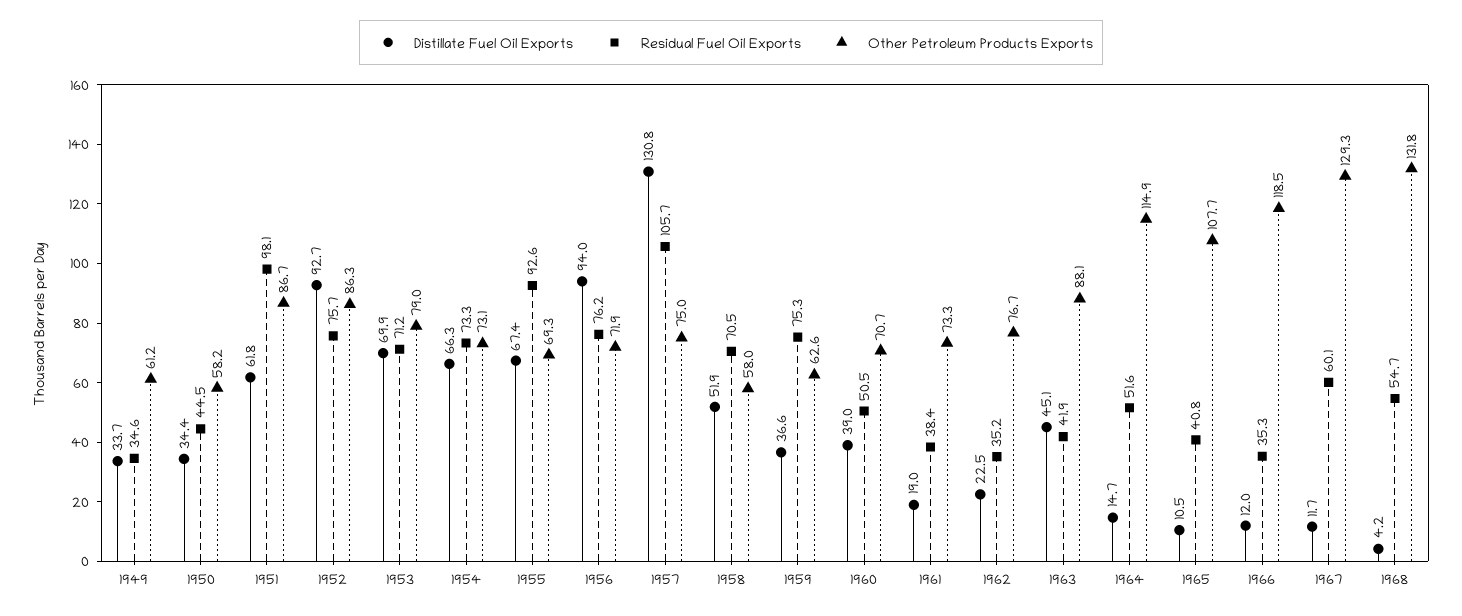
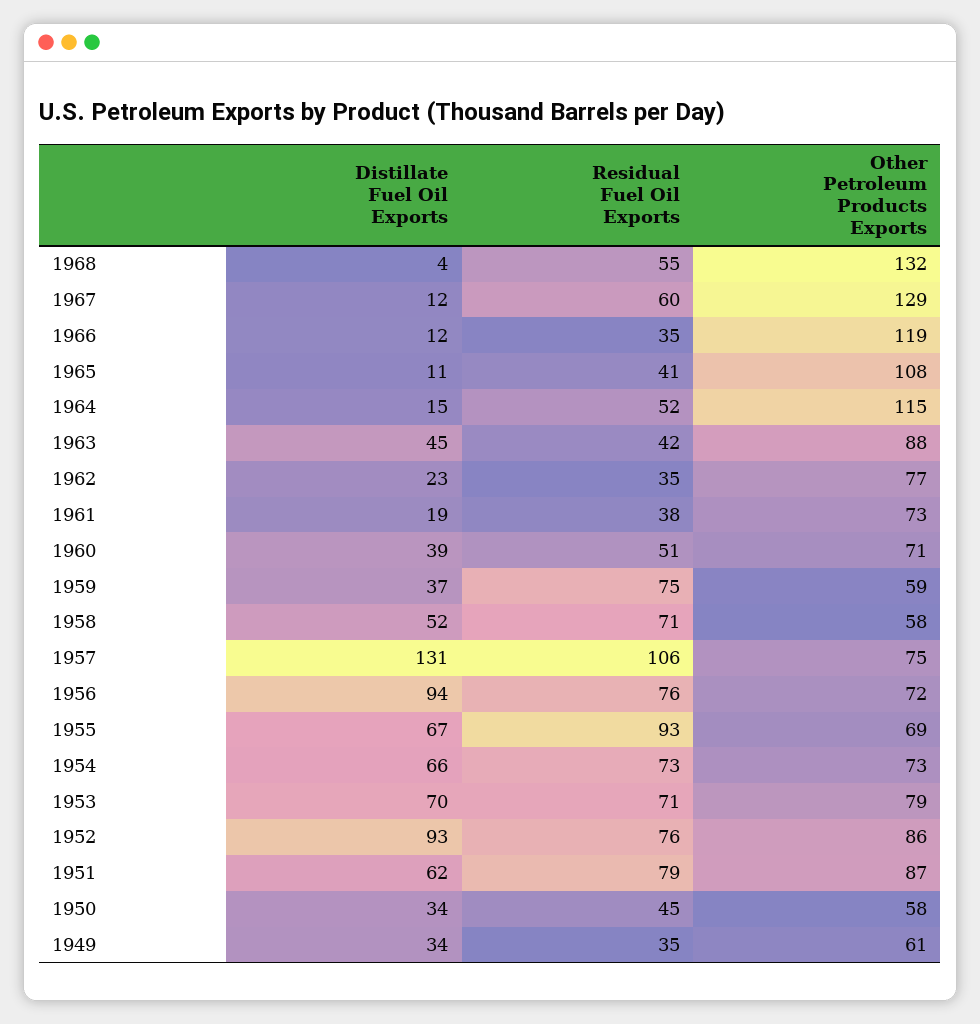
  {
    "Distillate Fuel Oil Exports": {
      "1949": 33.7,
      "1950": 34.4,
      "1951": 61.8,
      "1952": 92.7,
      "1953": 69.9,
      "1954": 66.3,
      "1955": 67.4,
      "1956": 94,
      "1957": 130.8,
      "1958": 51.9,
      "1959": 36.6,
      "1960": 39,
      "1961": 19,
      "1962": 22.5,
      "1963": 45.1,
      "1964": 14.7,
      "1965": 10.5,
      "1966": 12,
      "1967": 11.7,
      "1968": 4.2
    },
    "Residual Fuel Oil Exports": {
      "1949": 34.6,
      "1950": 44.5,
-     "1951": 98.1,
+     "1951": 79,
      "1952": 75.7,
      "1953": 71.2,
      "1954": 73.3,
      "1955": 92.6,
      "1956": 76.2,
      "1957": 105.7,
      "1958": 70.5,
      "1959": 75.3,
      "1960": 50.5,
      "1961": 38.4,
      "1962": 35.2,
      "1963": 41.9,
      "1964": 51.6,
      "1965": 40.8,
      "1966": 35.3,
      "1967": 60.1,
      "1968": 54.7
    },
    "Other Petroleum Products Exports": {
      "1949": 61.2,
      "1950": 58.2,
      "1951": 86.7,
      "1952": 86.3,
      "1953": 79,
      "1954": 73.1,
      "1955": 69.3,
      "1956": 71.9,
      "1957": 75,
      "1958": 58,
-     "1959": 62.6,
+     "1959": 59,
      "1960": 70.7,
      "1961": 73.3,
      "1962": 76.7,
      "1963": 88.1,
      "1964": 114.9,
      "1965": 107.7,
      "1966": 118.5,
      "1967": 129.3,
      "1968": 131.8
    }
  }

